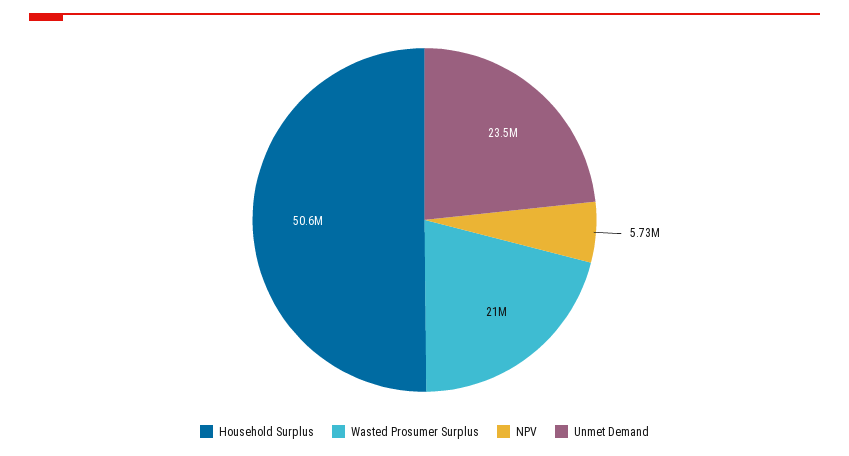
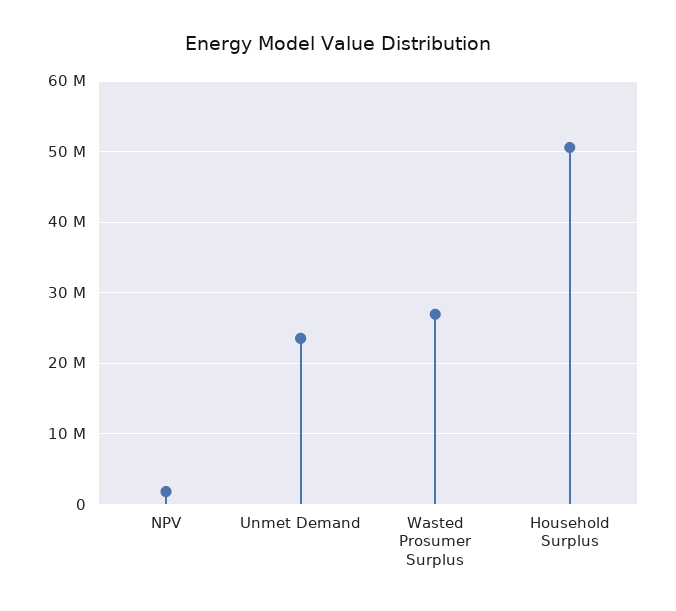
  {
    "Household Surplus": 50600000,
-   "Wasted Prosumer Surplus": 21000000,
+   "Wasted Prosumer Surplus": 27000000,
-   "NPV": 5730000,
+   "NPV": 2000000,
    "Unmet Demand": 23500000
  }

